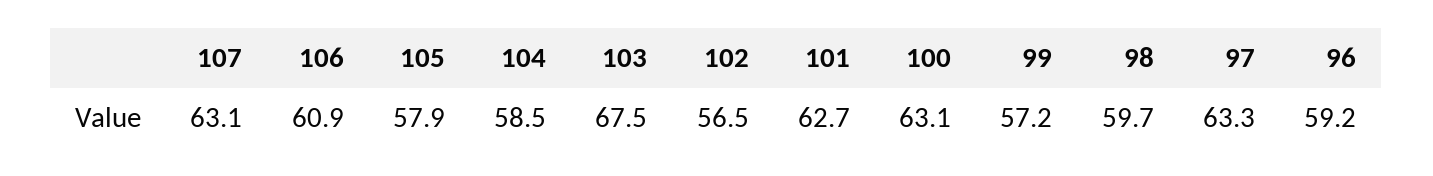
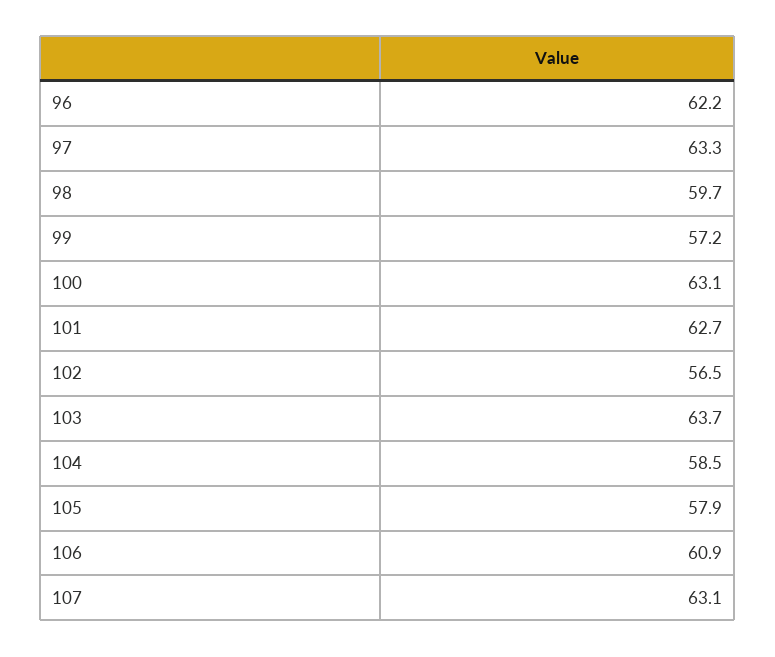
  {
    "107": 63.1,
    "106": 60.9,
    "105": 57.9,
    "104": 58.5,
-   "103": 67.5,
+   "103": 63.7,
    "102": 56.5,
    "101": 62.7,
    "100": 63.1,
    "99": 57.2,
    "98": 59.7,
    "97": 63.3,
-   "96": 59.2
+   "96": 62.2
  }

